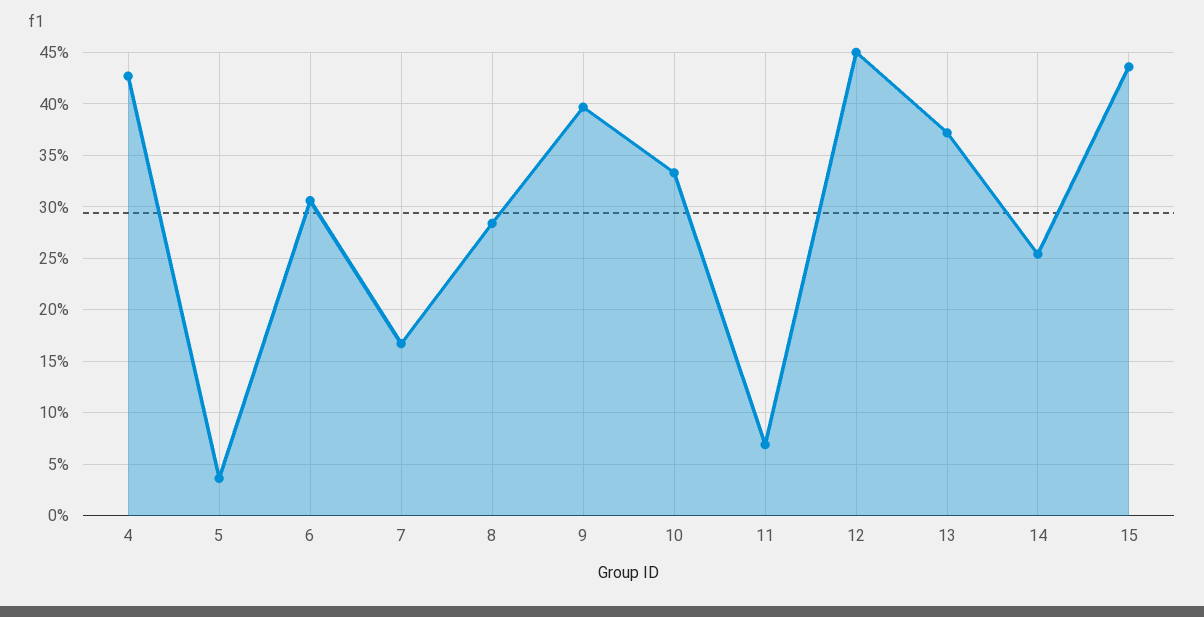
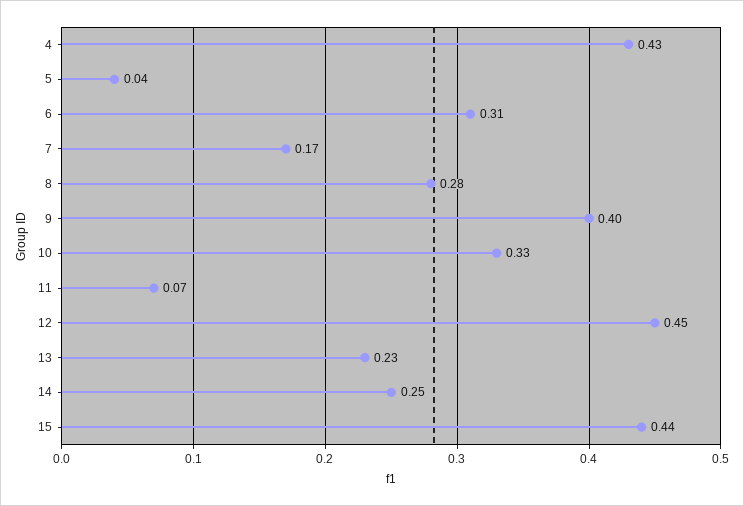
  {
    "4": 0.43,
    "5": 0.04,
    "6": 0.31,
    "7": 0.17,
    "8": 0.28,
    "9": 0.4,
    "10": 0.33,
    "11": 0.07,
    "12": 0.45,
-   "13": 0.37,
+   "13": 0.23,
    "14": 0.25,
    "15": 0.44
  }

